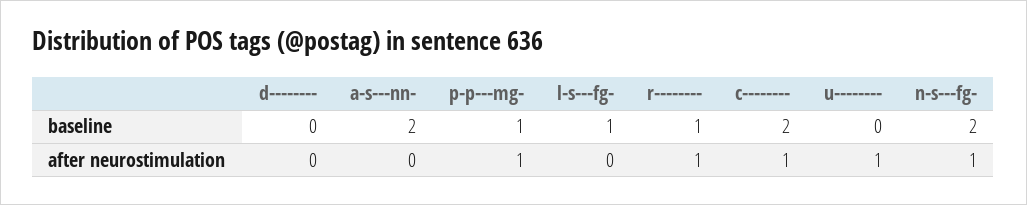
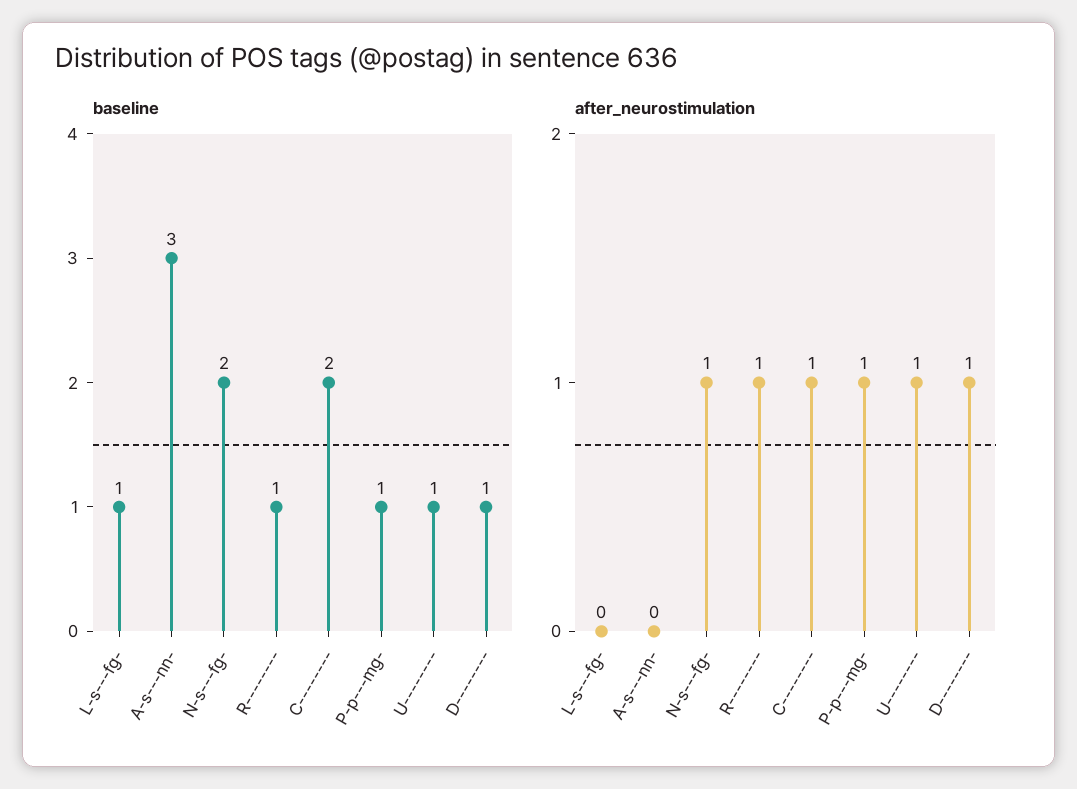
  {
    "baseline": {
-     "d--------": 0,
+     "d--------": 1,
-     "a-s---nn-": 2,
+     "a-s---nn-": 3,
      "p-p---mg-": 1,
      "l-s---fg-": 1,
      "r--------": 1,
      "c--------": 2,
-     "u--------": 0,
+     "u--------": 1,
      "n-s---fg-": 2
    },
    "after neurostimulation": {
-     "d--------": 0,
+     "d--------": 1,
      "a-s---nn-": 0,
      "p-p---mg-": 1,
      "l-s---fg-": 0,
      "r--------": 1,
      "c--------": 1,
      "u--------": 1,
      "n-s---fg-": 1
    }
  }

